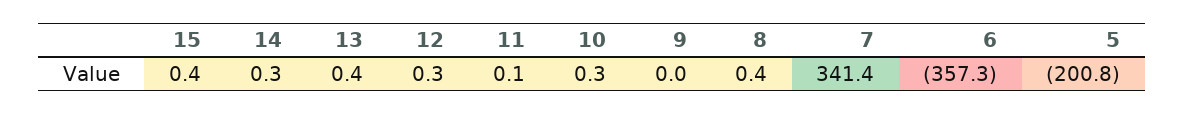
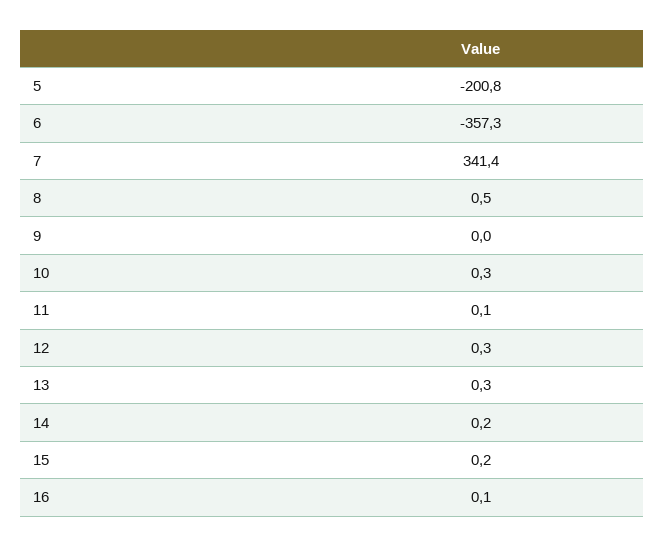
  {
-   "15": 0.4,
+   "15": 0.2,
-   "14": 0.3,
+   "14": 0.2,
-   "13": 0.4,
+   "13": 0.3,
    "12": 0.3,
    "11": 0.1,
    "10": 0.3,
    "9": 0,
-   "8": 0.4,
+   "8": 0.5,
    "7": 341.4,
    "6": -357.3,
-   "5": -200.8
+   "5": -200.8,
+   "16": 0.1
  }

